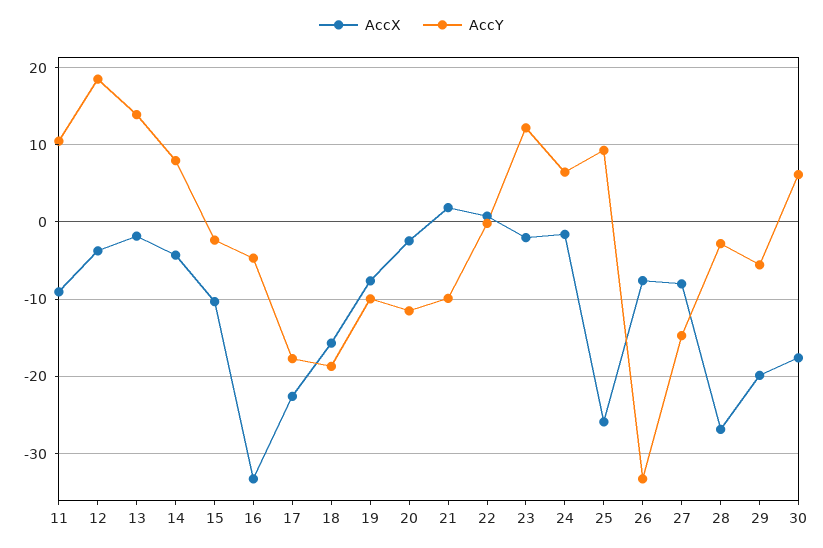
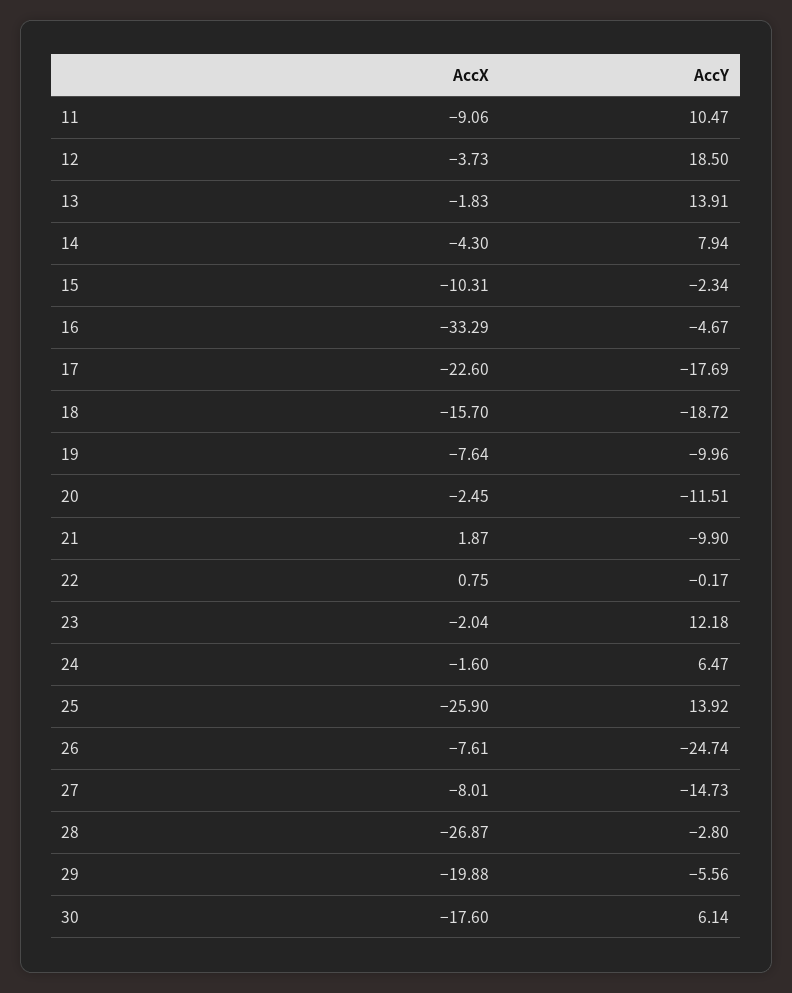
  {
    "AccX": {
      "11": -9.06,
      "12": -3.73,
      "13": -1.83,
      "14": -4.3,
      "15": -10.31,
      "16": -33.29,
      "17": -22.6,
      "18": -15.7,
      "19": -7.64,
      "20": -2.45,
      "21": 1.87,
      "22": 0.75,
      "23": -2.04,
      "24": -1.6,
      "25": -25.9,
      "26": -7.61,
      "27": -8.01,
      "28": -26.87,
      "29": -19.88,
      "30": -17.6
    },
    "AccY": {
      "11": 10.47,
      "12": 18.5,
      "13": 13.91,
      "14": 7.94,
      "15": -2.34,
      "16": -4.67,
      "17": -17.69,
      "18": -18.72,
      "19": -9.96,
      "20": -11.51,
      "21": -9.9,
      "22": -0.17,
      "23": 12.18,
      "24": 6.47,
-     "25": 9,
+     "25": 13.92,
-     "26": -33,
+     "26": -24.74,
      "27": -14.73,
      "28": -2.8,
      "29": -5.56,
      "30": 6.14
    }
  }

